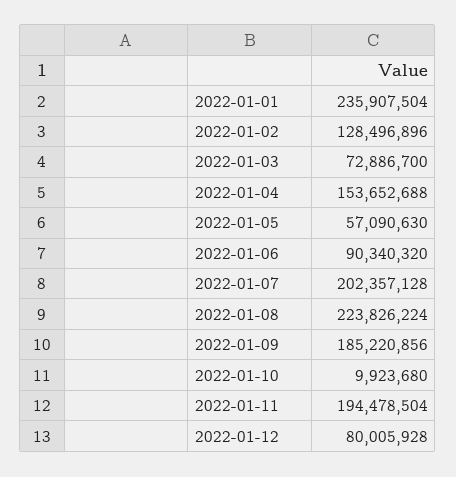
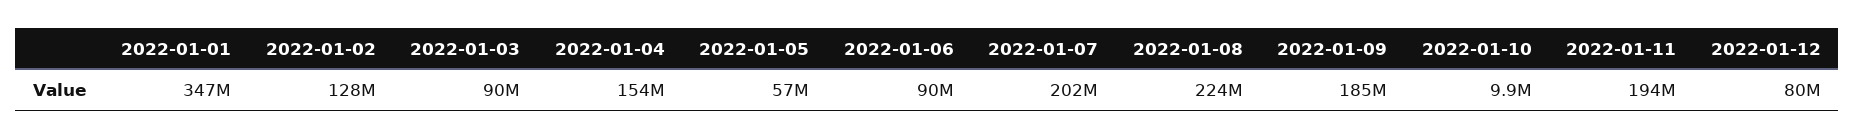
  {
-   "2022-01-01": 235907504,
+   "2022-01-01": 347000000,
    "2022-01-02": 128496896,
-   "2022-01-03": 72886700,
+   "2022-01-03": 90000000,
    "2022-01-04": 153652688,
    "2022-01-05": 57090630,
    "2022-01-06": 90340320,
    "2022-01-07": 202357128,
    "2022-01-08": 223826224,
    "2022-01-09": 185220856,
    "2022-01-10": 9923680,
    "2022-01-11": 194478504,
    "2022-01-12": 80005928
  }

